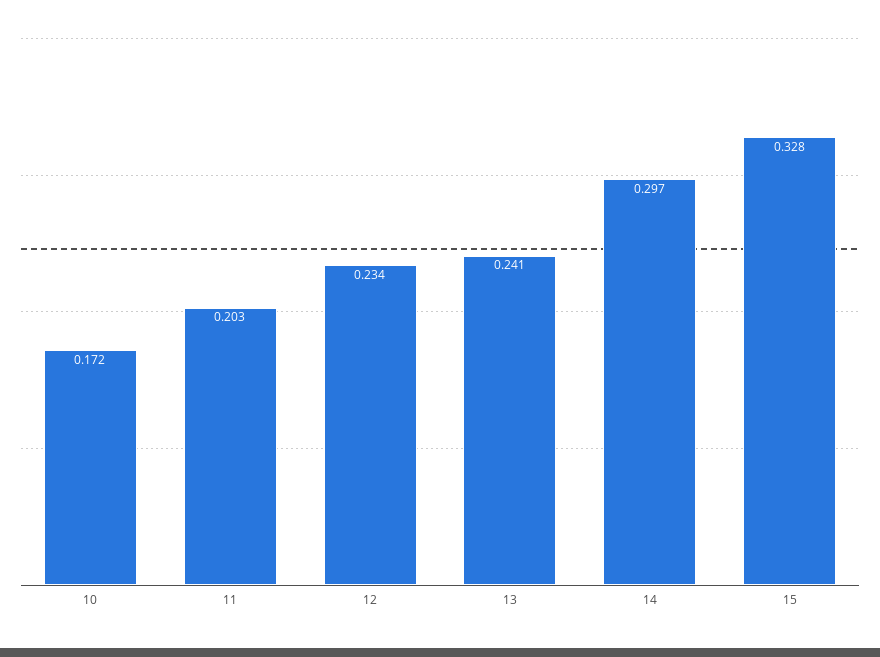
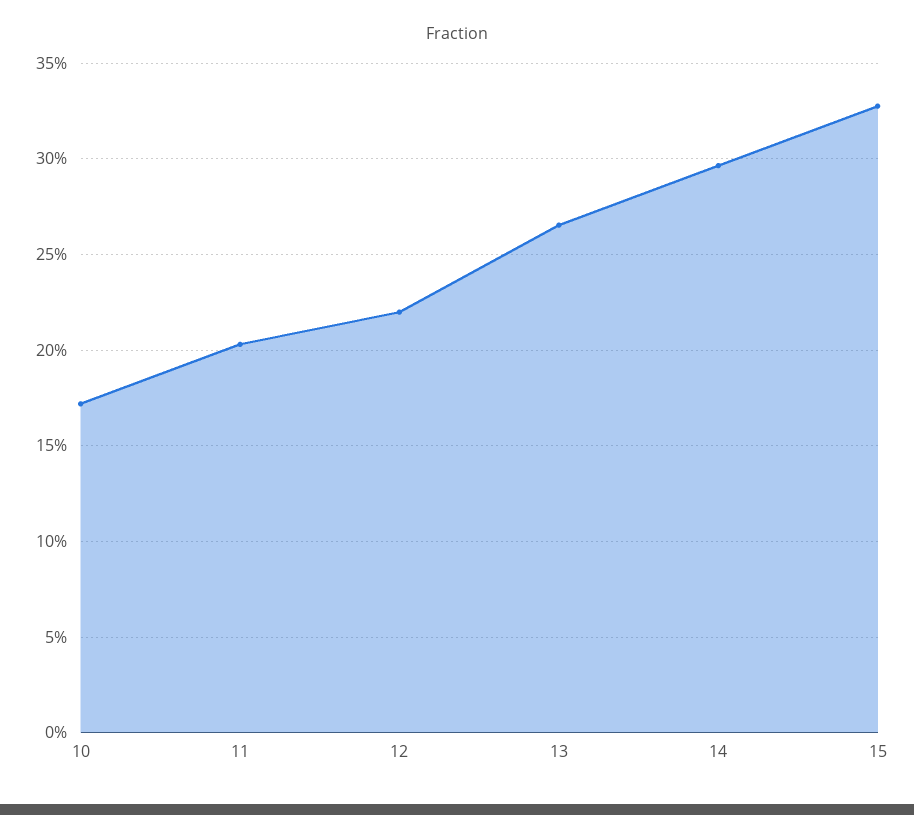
  {
    "10": 0.172,
    "11": 0.203,
-   "12": 0.234,
+   "12": 0.22,
-   "13": 0.241,
+   "13": 0.265,
    "14": 0.297,
    "15": 0.328
  }

